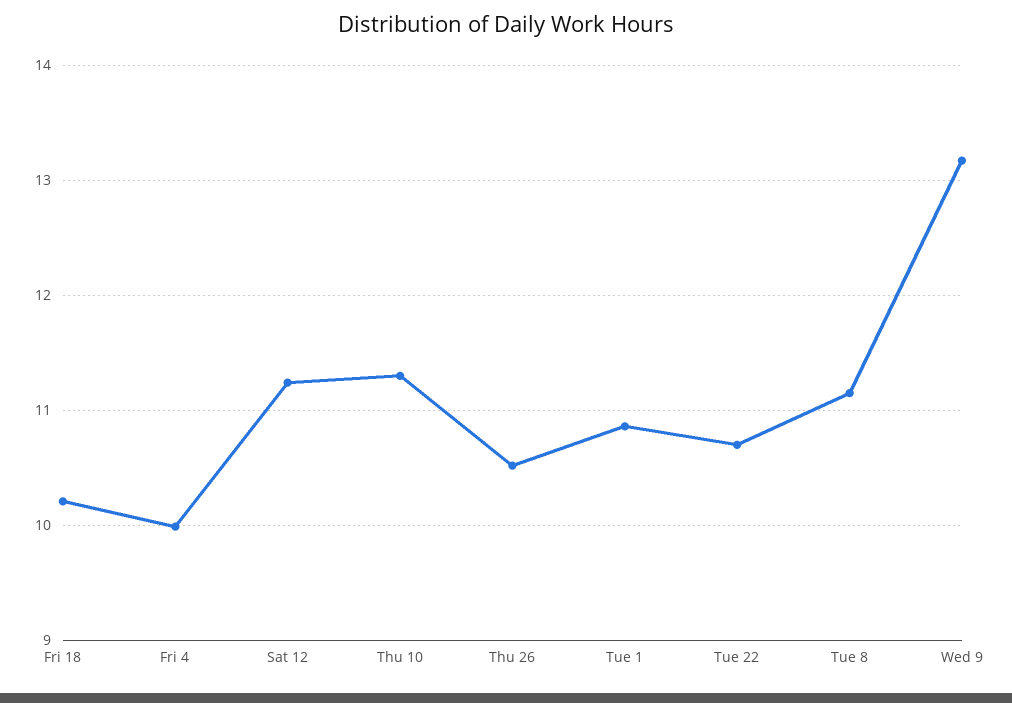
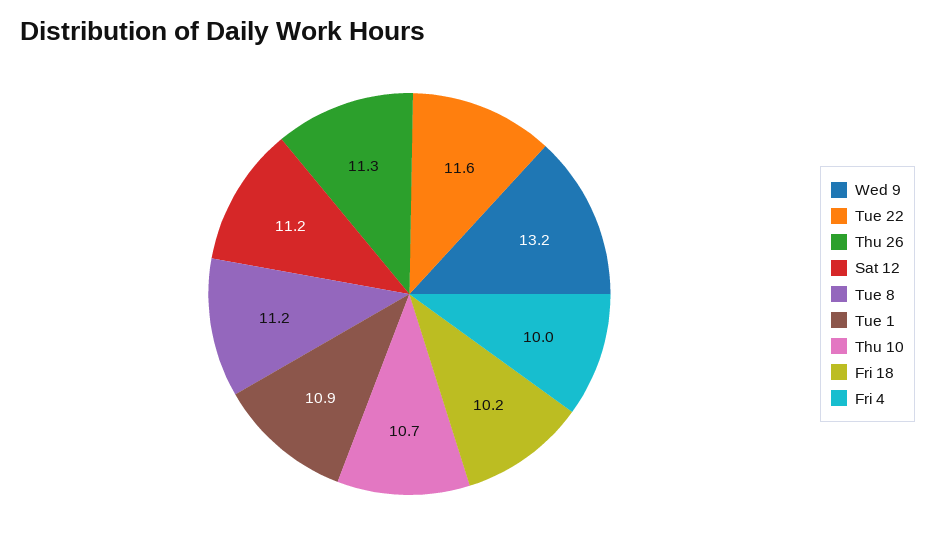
  {
    "Fri 18": 10.2,
    "Fri 4": 10,
    "Sat 12": 11.2,
-   "Thu 10": 11.3,
+   "Thu 10": 10.7,
-   "Thu 26": 10.5,
+   "Thu 26": 11.3,
    "Tue 1": 10.9,
-   "Tue 22": 10.7,
+   "Tue 22": 11.6,
    "Tue 8": 11.2,
    "Wed 9": 13.2
  }

